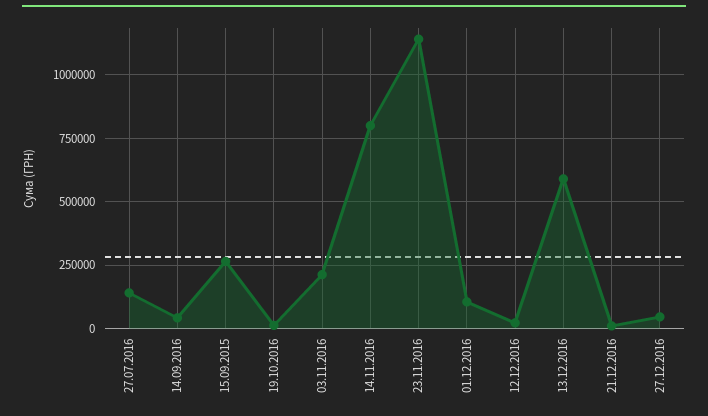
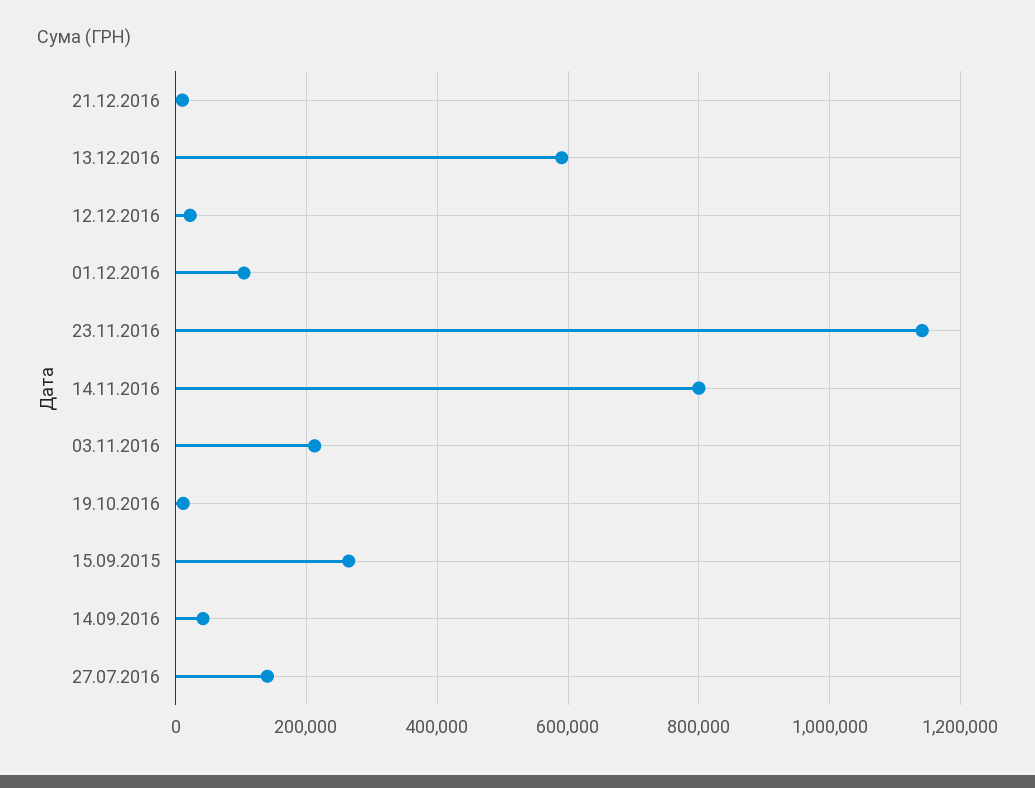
  {
    "27.07.2016": 140000,
    "14.09.2016": 40000,
    "15.09.2015": 260000,
    "19.10.2016": 20000,
    "03.11.2016": 220000,
    "14.11.2016": 800000,
    "23.11.2016": 1140000,
    "01.12.2016": 100000,
    "12.12.2016": 20000,
    "13.12.2016": 600000,
-   "21.12.2016": 20000,
+   "21.12.2016": 20000
-   "27.12.2016": 50000
  }

